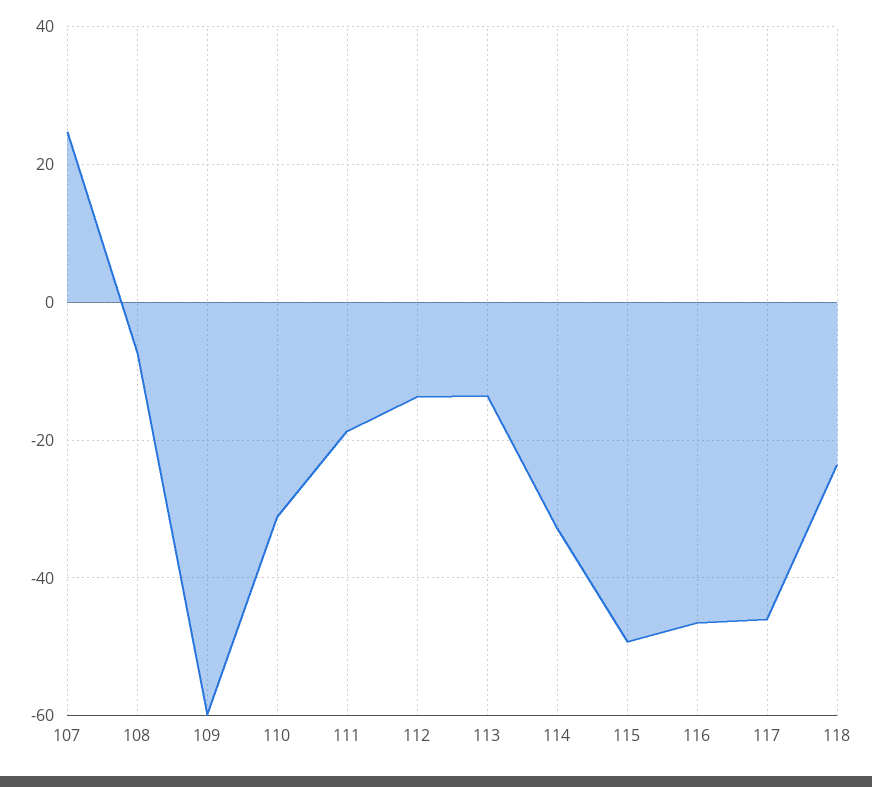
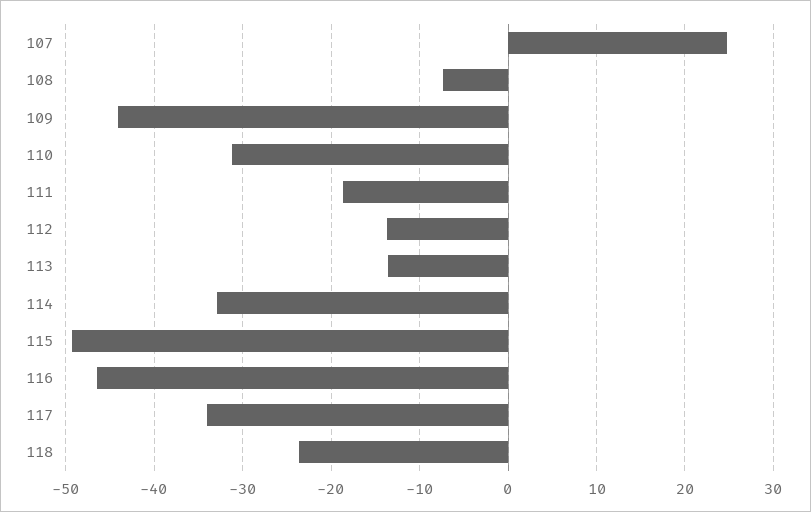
  {
    "107": 25,
    "108": -7,
-   "109": -60,
+   "109": -44,
    "110": -31,
    "111": -19,
    "112": -14,
    "113": -14,
    "114": -33,
    "115": -49,
    "116": -47,
-   "117": -46,
+   "117": -34,
    "118": -24
  }

